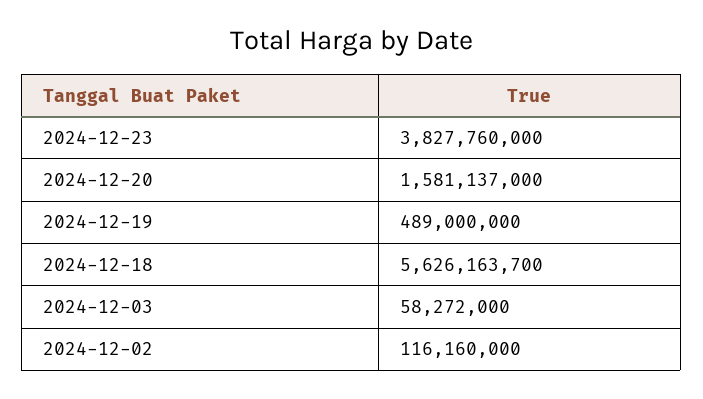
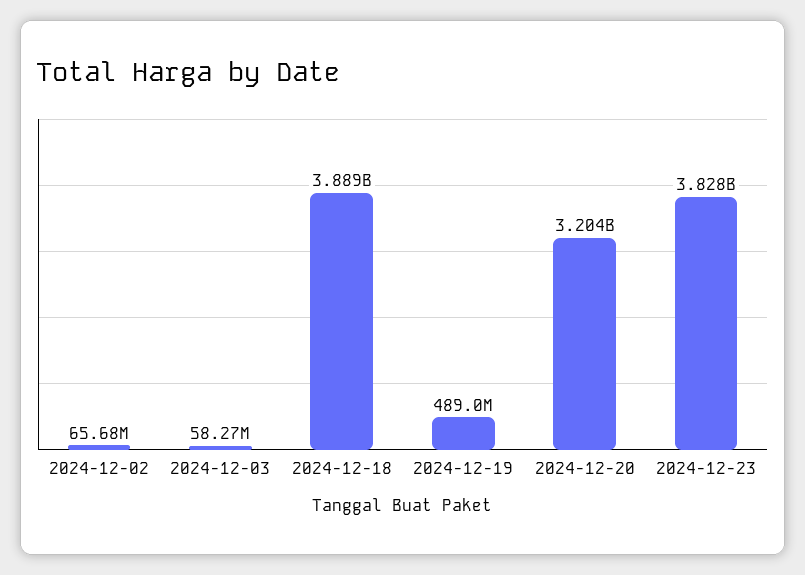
  {
    "2024-12-23": 3827760000,
-   "2024-12-20": 1581137000,
+   "2024-12-20": 3204000000,
    "2024-12-19": 489000000,
-   "2024-12-18": 5626163700,
+   "2024-12-18": 3889000000,
    "2024-12-03": 58272000,
-   "2024-12-02": 116160000
+   "2024-12-02": 65680000
  }

